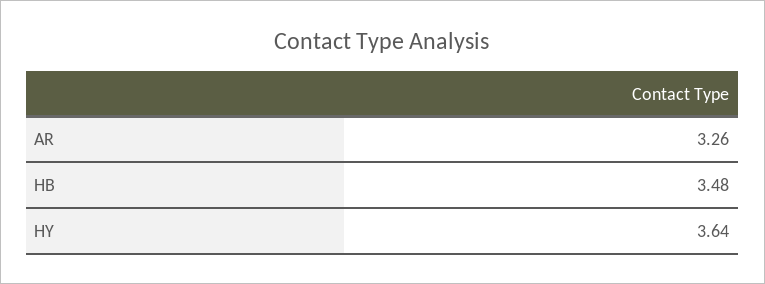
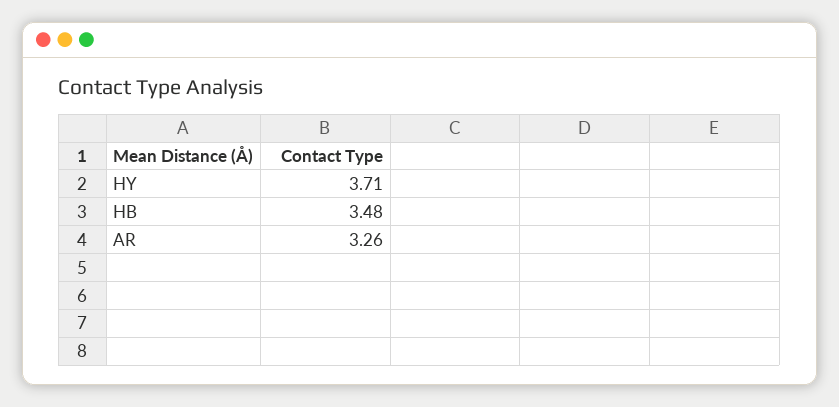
  {
    "AR": 3.26,
    "HB": 3.48,
-   "HY": 3.64
+   "HY": 3.71
  }

